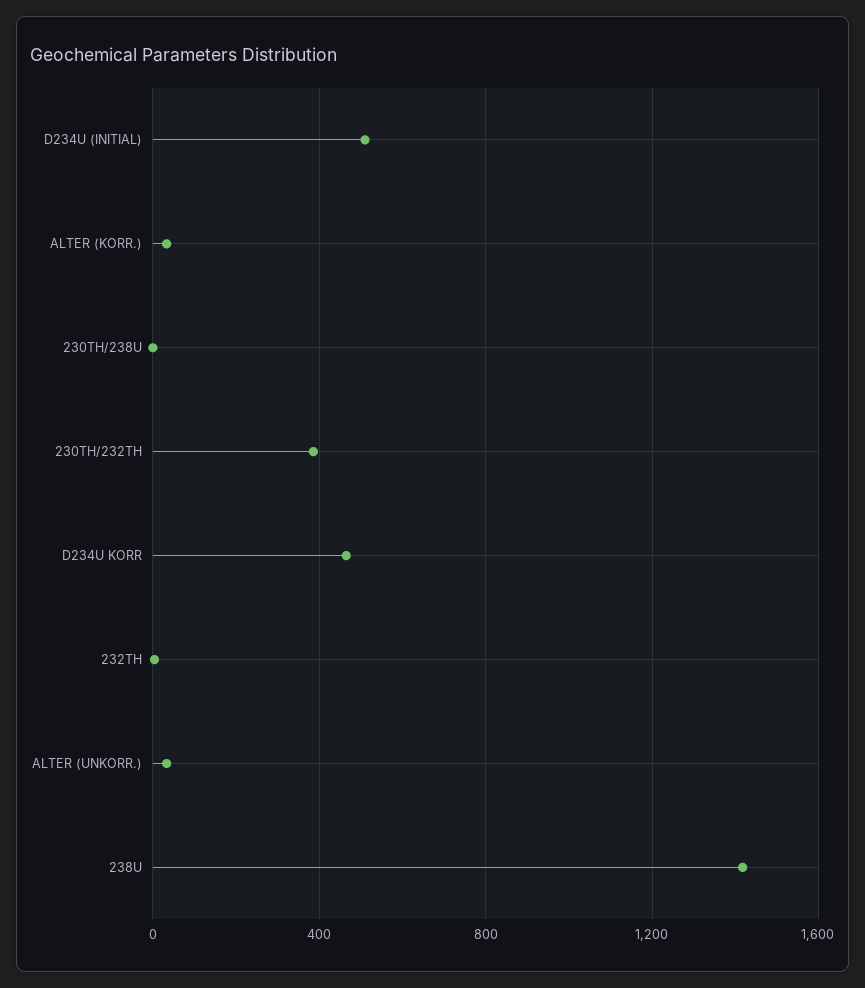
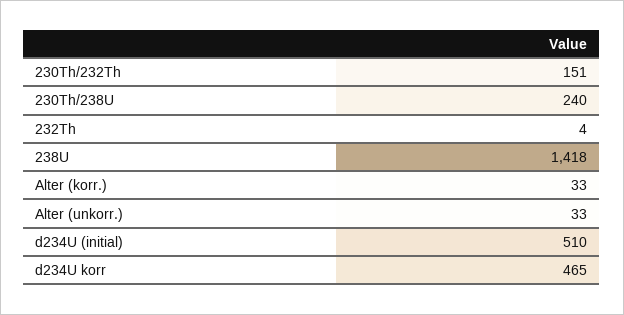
  {
    "D234U (INITIAL)": 510,
    "ALTER (KORR.)": 33,
-   "230TH/238U": 0,
+   "230TH/238U": 240,
-   "230TH/232TH": 400,
+   "230TH/232TH": 151,
    "D234U KORR": 465,
    "232TH": 4,
    "ALTER (UNKORR.)": 33,
    "238U": 1418
  }

